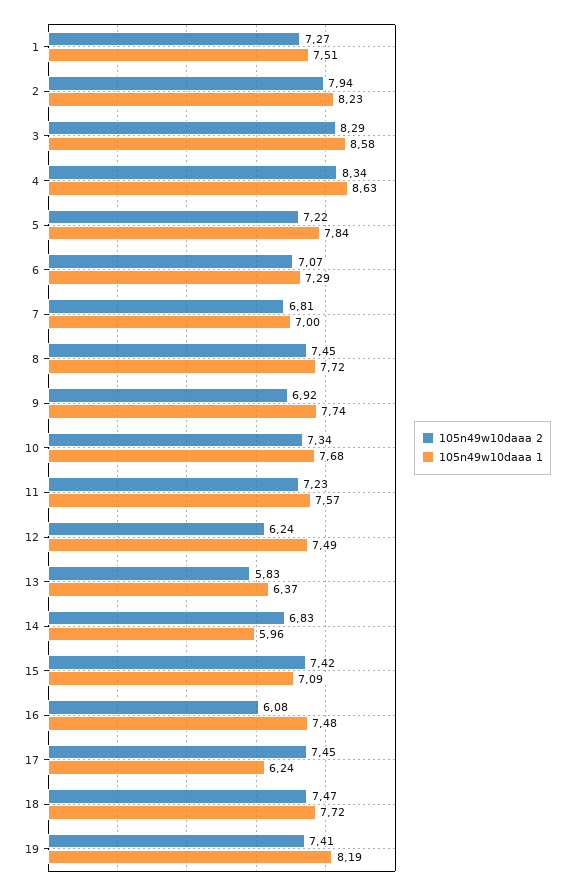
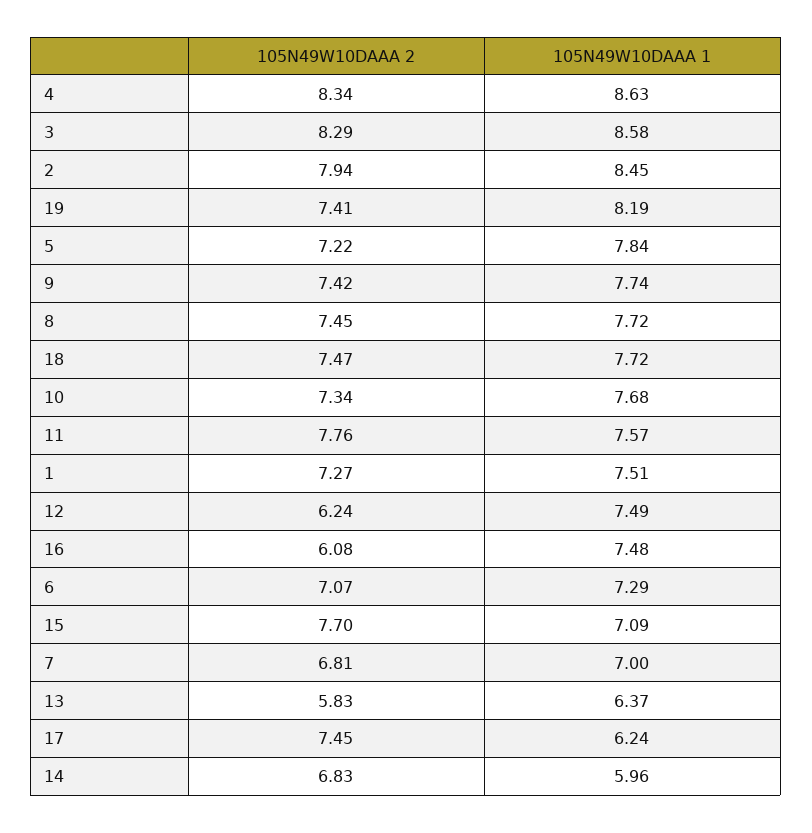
  {
    "105n49w10daaa 2": {
      "1": 7.27,
      "2": 7.94,
      "3": 8.29,
      "4": 8.34,
      "5": 7.22,
      "6": 7.07,
      "7": 6.81,
      "8": 7.45,
-     "9": 6.92,
+     "9": 7.42,
      "10": 7.34,
-     "11": 7.23,
+     "11": 7.76,
      "12": 6.24,
      "13": 5.83,
      "14": 6.83,
-     "15": 7.42,
+     "15": 7.7,
      "16": 6.08,
      "17": 7.45,
      "18": 7.47,
      "19": 7.41
    },
    "105n49w10daaa 1": {
      "1": 7.51,
-     "2": 8.23,
+     "2": 8.45,
      "3": 8.58,
      "4": 8.63,
      "5": 7.84,
      "6": 7.29,
      "7": 7,
      "8": 7.72,
      "9": 7.74,
      "10": 7.68,
      "11": 7.57,
      "12": 7.49,
      "13": 6.37,
      "14": 5.96,
      "15": 7.09,
      "16": 7.48,
      "17": 6.24,
      "18": 7.72,
      "19": 8.19
    }
  }

